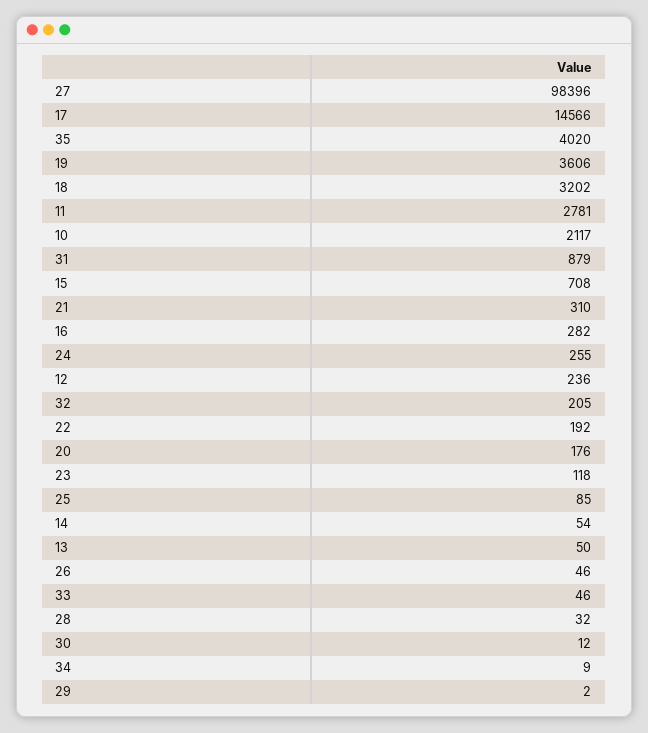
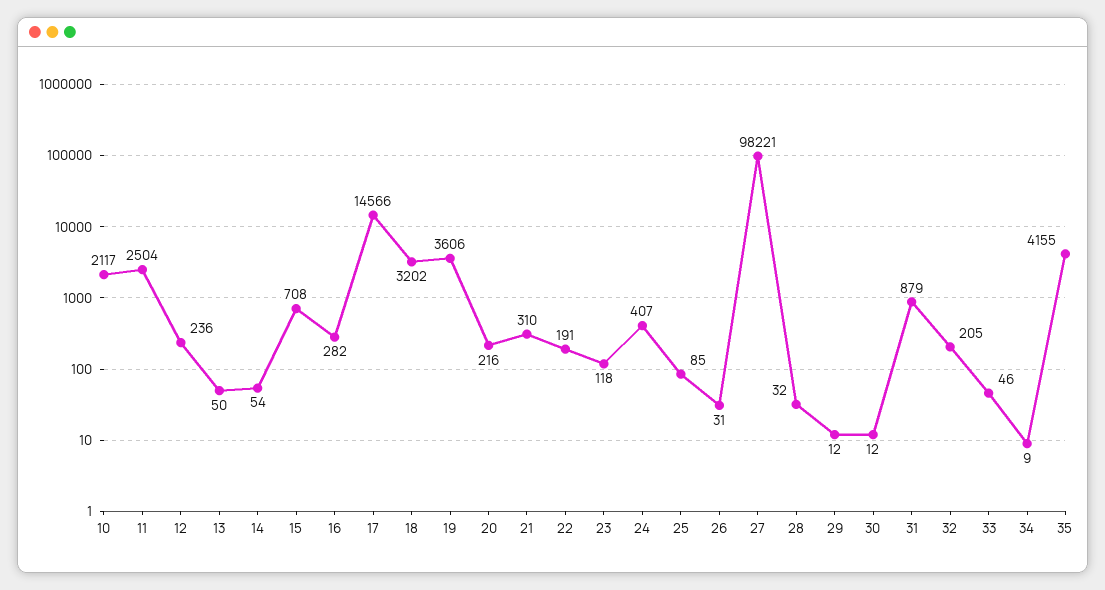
  {
-   "27": 98396,
+   "27": 98221,
    "17": 14566,
-   "35": 4020,
+   "35": 4155,
    "19": 3606,
    "18": 3202,
-   "11": 2781,
+   "11": 2504,
    "10": 2117,
    "31": 879,
    "15": 708,
    "21": 310,
    "16": 282,
-   "24": 255,
+   "24": 407,
    "12": 236,
    "32": 205,
-   "22": 192,
+   "22": 191,
-   "20": 176,
+   "20": 216,
    "23": 118,
    "25": 85,
    "14": 54,
    "13": 50,
-   "26": 46,
+   "26": 31,
    "33": 46,
    "28": 32,
    "30": 12,
    "34": 9,
-   "29": 2
+   "29": 12
  }

